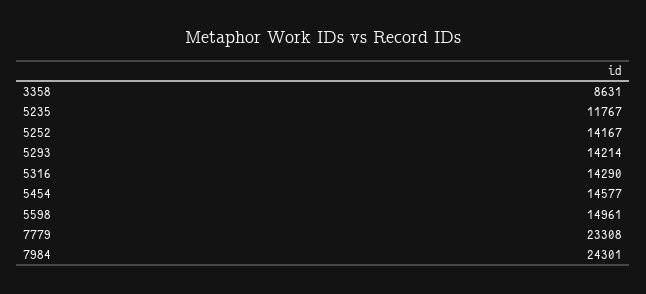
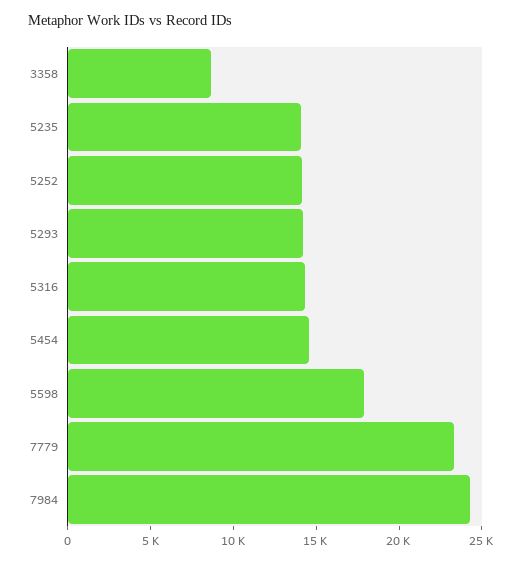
  {
    "3358": 8631,
-   "5235": 11767,
+   "5235": 14000,
    "5252": 14167,
    "5293": 14214,
    "5316": 14290,
    "5454": 14577,
-   "5598": 14961,
+   "5598": 18000,
    "7779": 23308,
    "7984": 24301
  }

